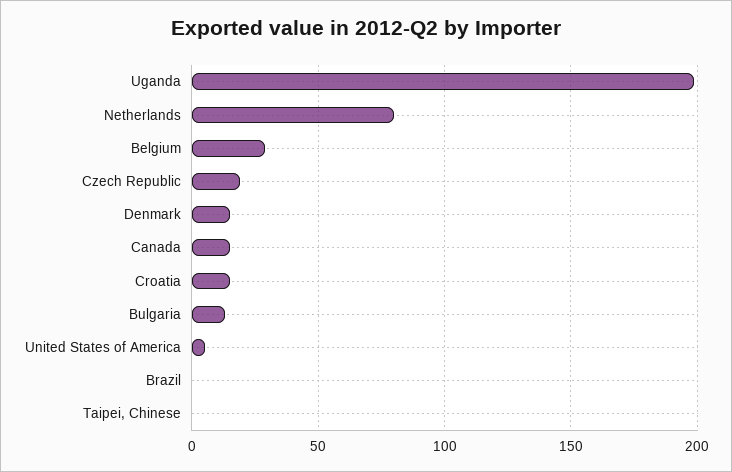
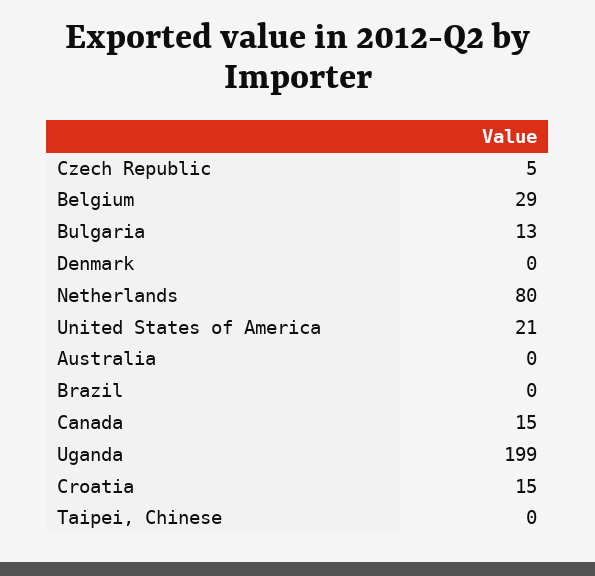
  {
    "Uganda": 199,
    "Netherlands": 80,
    "Belgium": 29,
-   "Czech Republic": 20,
+   "Czech Republic": 5,
-   "Denmark": 15,
+   "Denmark": 0,
    "Canada": 15,
    "Croatia": 15,
    "Bulgaria": 13,
-   "United States of America": 5,
+   "United States of America": 21,
    "Brazil": 0,
-   "Taipei, Chinese": 0
+   "Taipei, Chinese": 0,
+   "Australia": 0
  }

